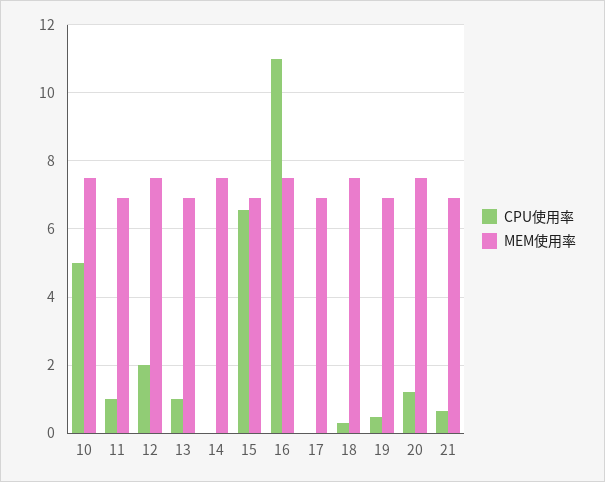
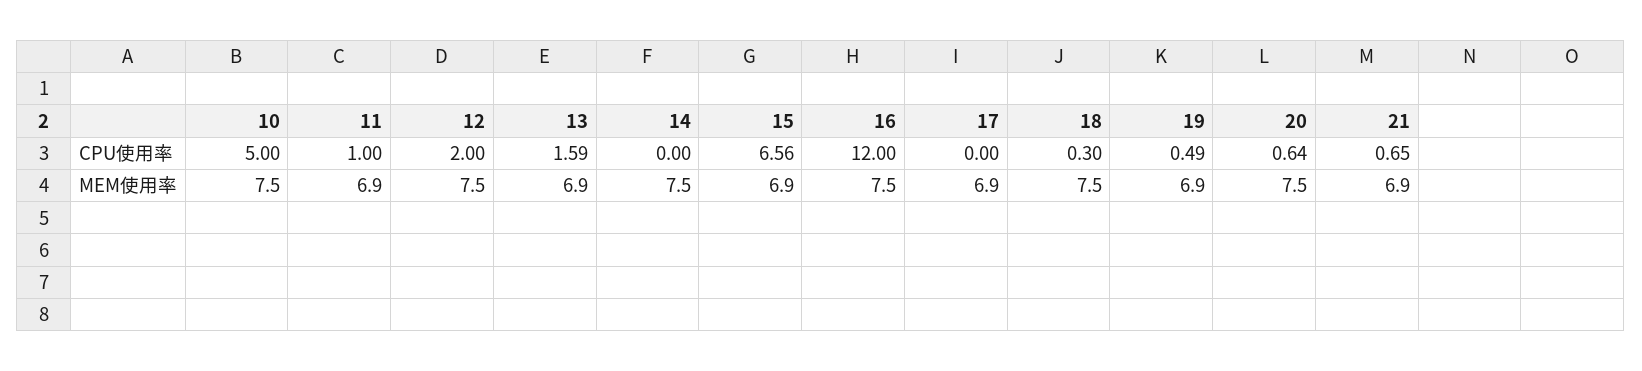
  {
    "CPU使用率": {
      "10": 5,
      "11": 1,
      "12": 2,
-     "13": 1,
+     "13": 1.59,
      "14": 0,
      "15": 6.56,
-     "16": 11,
+     "16": 12,
      "17": 0,
      "18": 0.3,
      "19": 0.49,
-     "20": 1.2,
+     "20": 0.64,
      "21": 0.65
    },
    "MEM使用率": {
      "10": 7.5,
      "11": 6.9,
      "12": 7.5,
      "13": 6.9,
      "14": 7.5,
      "15": 6.9,
      "16": 7.5,
      "17": 6.9,
      "18": 7.5,
      "19": 6.9,
      "20": 7.5,
      "21": 6.9
    }
  }

